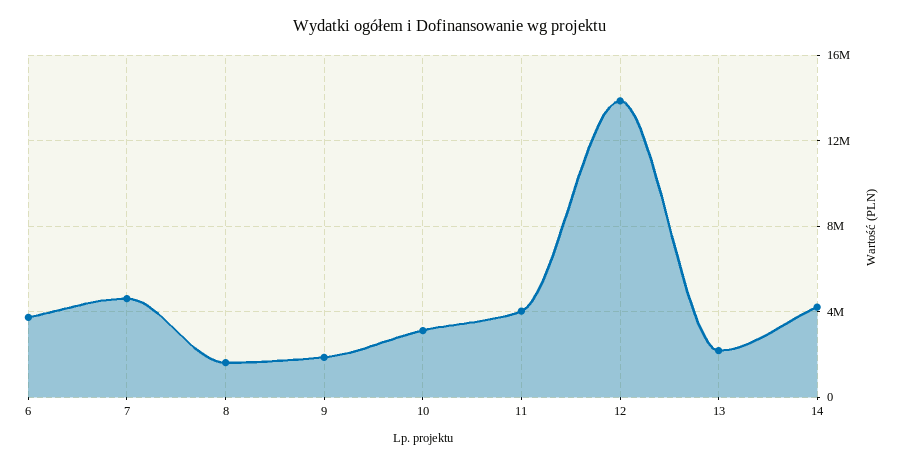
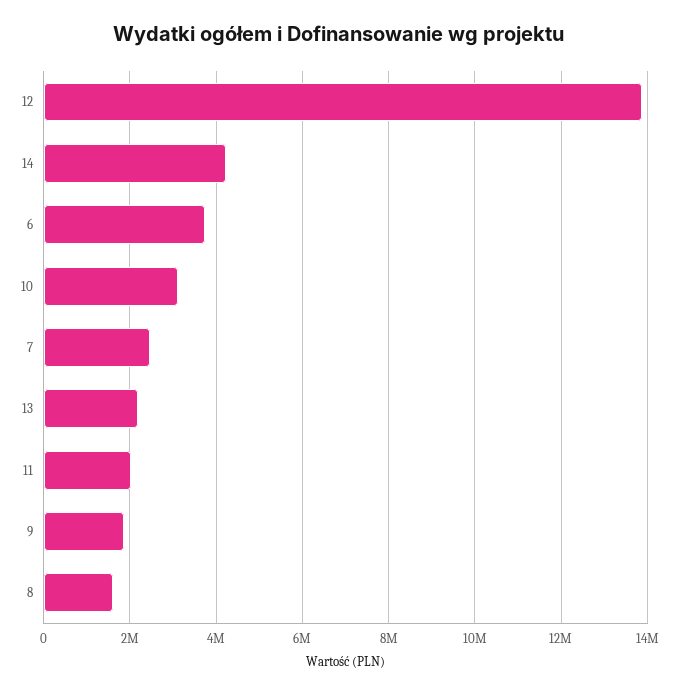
  {
    "6": 3800000,
-   "7": 4500000,
+   "7": 2400000,
    "8": 1600000,
    "9": 1800000,
    "10": 3200000,
-   "11": 4000000,
+   "11": 2000000,
    "12": 13800000,
    "13": 2200000,
    "14": 4200000
  }

